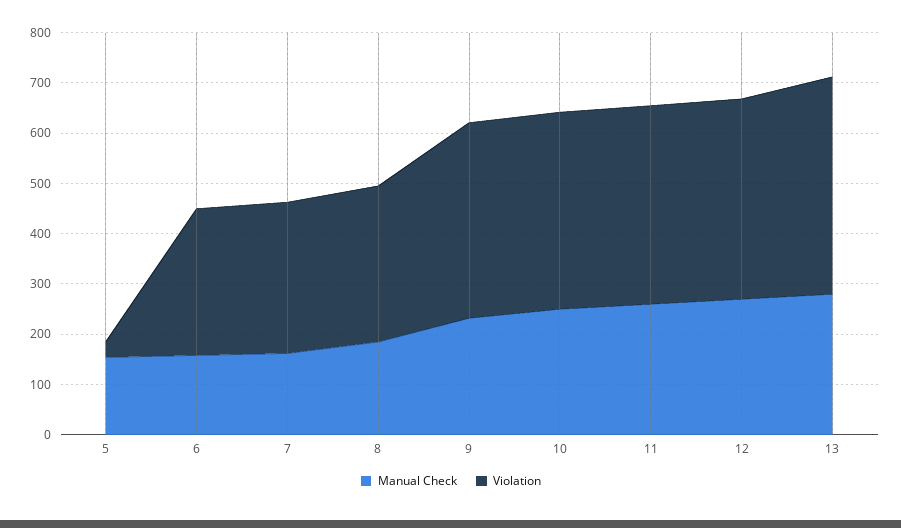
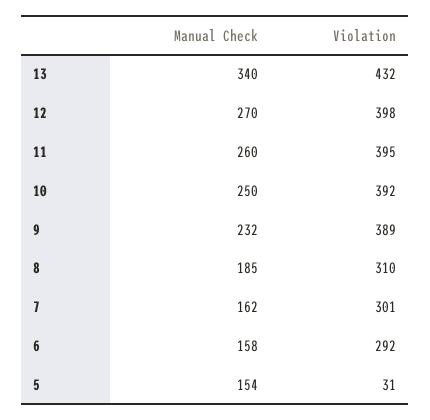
  {
    "Manual Check": {
      "5": 154,
      "6": 158,
      "7": 162,
      "8": 185,
      "9": 232,
      "10": 250,
      "11": 260,
      "12": 270,
-     "13": 280
+     "13": 340
    },
    "Violation": {
      "5": 31,
      "6": 292,
      "7": 301,
      "8": 310,
      "9": 389,
      "10": 392,
      "11": 395,
      "12": 398,
      "13": 432
    }
  }

